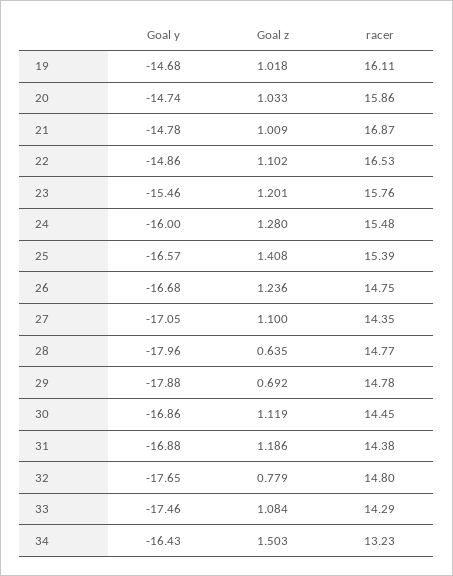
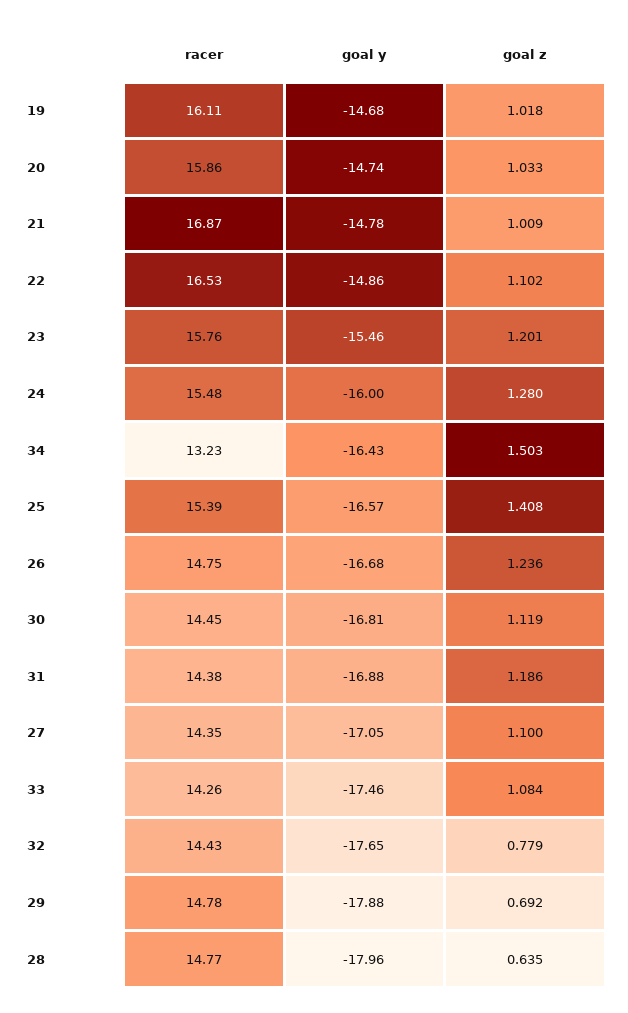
  {
    "Goal y": {
      "19": -14.68,
      "20": -14.74,
      "21": -14.78,
      "22": -14.86,
      "23": -15.46,
      "24": -16,
      "25": -16.57,
      "26": -16.68,
      "27": -17.05,
      "28": -17.96,
      "29": -17.88,
-     "30": -16.86,
+     "30": -16.81,
      "31": -16.88,
      "32": -17.65,
      "33": -17.46,
      "34": -16.43
    },
    "Goal z": {
      "19": 1.018,
      "20": 1.033,
      "21": 1.009,
      "22": 1.102,
      "23": 1.201,
      "24": 1.28,
      "25": 1.408,
      "26": 1.236,
      "27": 1.1,
      "28": 0.635,
      "29": 0.692,
      "30": 1.119,
      "31": 1.186,
      "32": 0.779,
      "33": 1.084,
      "34": 1.503
    },
    "racer": {
      "19": 16.11,
      "20": 15.86,
      "21": 16.87,
      "22": 16.53,
      "23": 15.76,
      "24": 15.48,
      "25": 15.39,
      "26": 14.75,
      "27": 14.35,
      "28": 14.77,
      "29": 14.78,
      "30": 14.45,
      "31": 14.38,
-     "32": 14.8,
+     "32": 14.43,
-     "33": 14.29,
+     "33": 14.26,
      "34": 13.23
    }
  }

